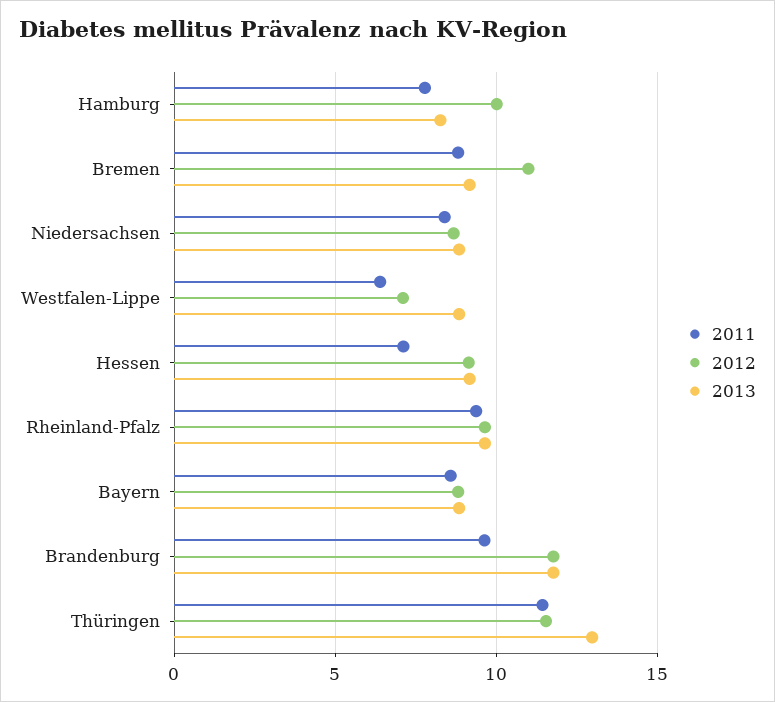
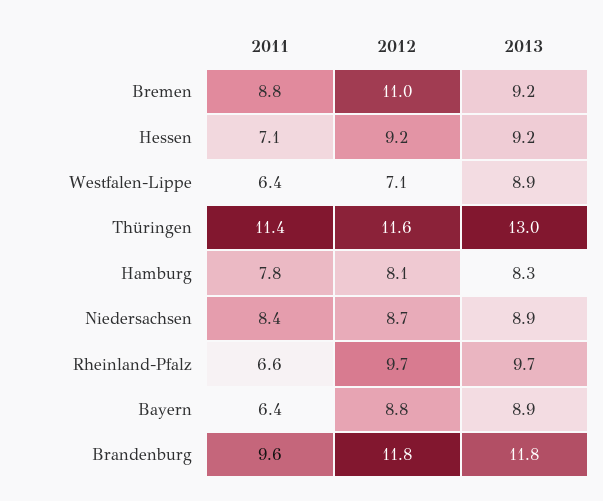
  {
    "2011": {
      "Hamburg": 7.8,
      "Bremen": 8.8,
      "Niedersachsen": 8.4,
      "Westfalen-Lippe": 6.4,
      "Hessen": 7.1,
-     "Rheinland-Pfalz": 9.5,
+     "Rheinland-Pfalz": 6.6,
-     "Bayern": 8.5,
+     "Bayern": 6.4,
      "Brandenburg": 9.6,
      "Thüringen": 11.4
    },
    "2012": {
-     "Hamburg": 10,
+     "Hamburg": 8.1,
      "Bremen": 11,
      "Niedersachsen": 8.7,
      "Westfalen-Lippe": 7.1,
      "Hessen": 9.2,
      "Rheinland-Pfalz": 9.7,
      "Bayern": 8.8,
      "Brandenburg": 11.8,
      "Thüringen": 11.6
    },
    "2013": {
      "Hamburg": 8.3,
      "Bremen": 9.2,
      "Niedersachsen": 8.9,
      "Westfalen-Lippe": 8.9,
      "Hessen": 9.2,
      "Rheinland-Pfalz": 9.7,
      "Bayern": 8.9,
      "Brandenburg": 11.8,
      "Thüringen": 13
    }
  }

